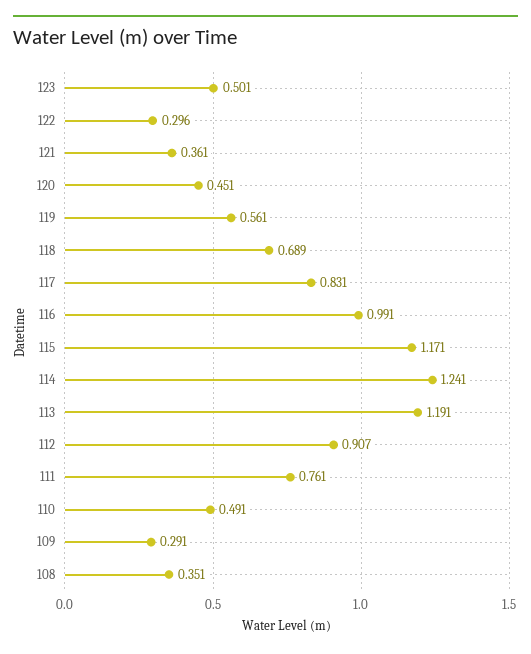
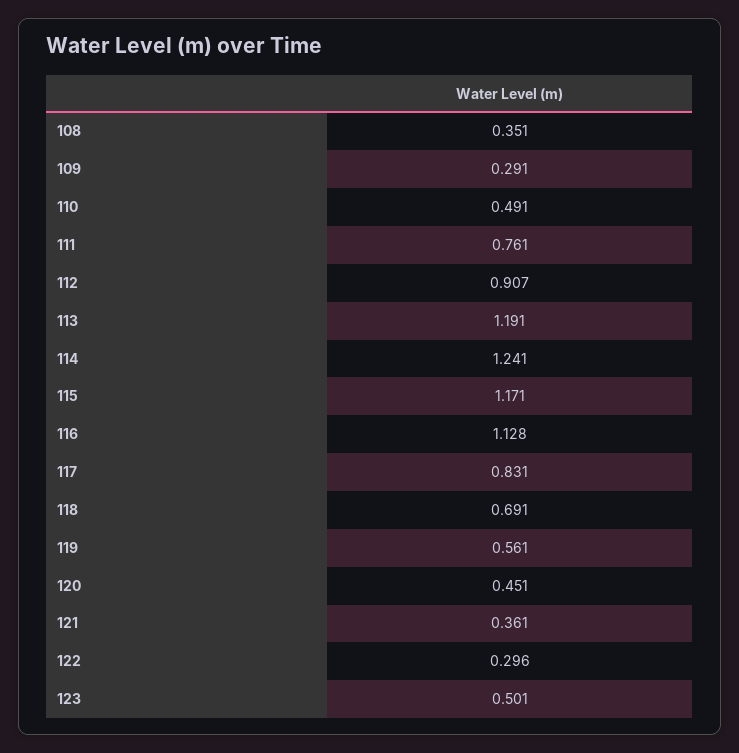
  {
    "123": 0.501,
    "122": 0.296,
    "121": 0.361,
    "120": 0.451,
    "119": 0.561,
-   "118": 0.689,
+   "118": 0.691,
    "117": 0.831,
-   "116": 0.991,
+   "116": 1.128,
    "115": 1.171,
    "114": 1.241,
    "113": 1.191,
    "112": 0.907,
    "111": 0.761,
    "110": 0.491,
    "109": 0.291,
    "108": 0.351
  }

